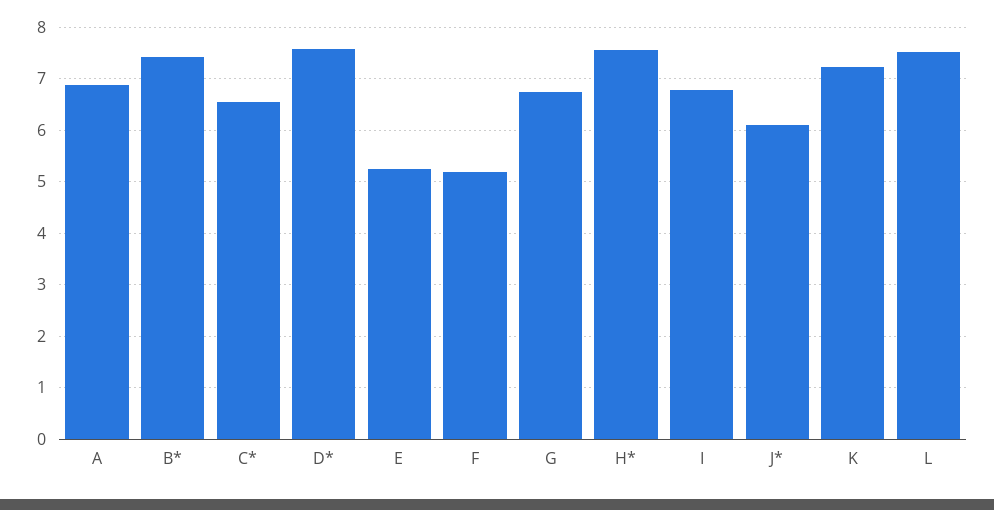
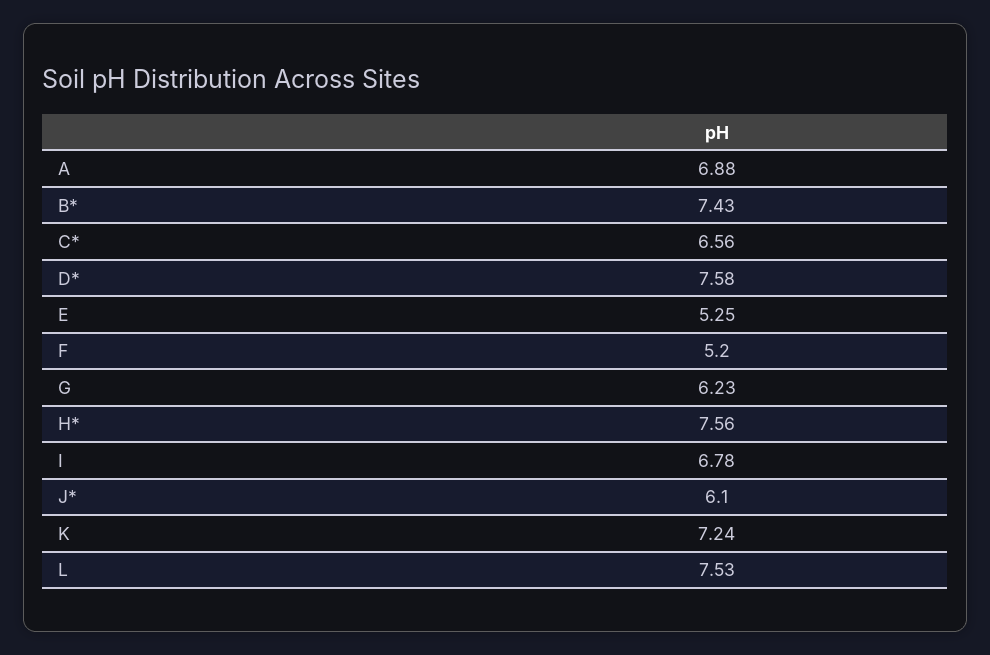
  {
    "A": 6.88,
    "B*": 7.43,
    "C*": 6.56,
    "D*": 7.58,
    "E": 5.25,
    "F": 5.2,
-   "G": 6.8,
+   "G": 6.23,
    "H*": 7.56,
    "I": 6.78,
    "J*": 6.1,
    "K": 7.24,
    "L": 7.53
  }

